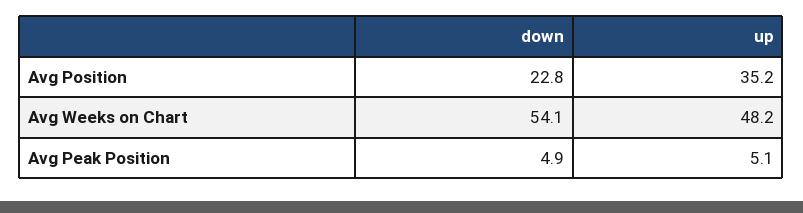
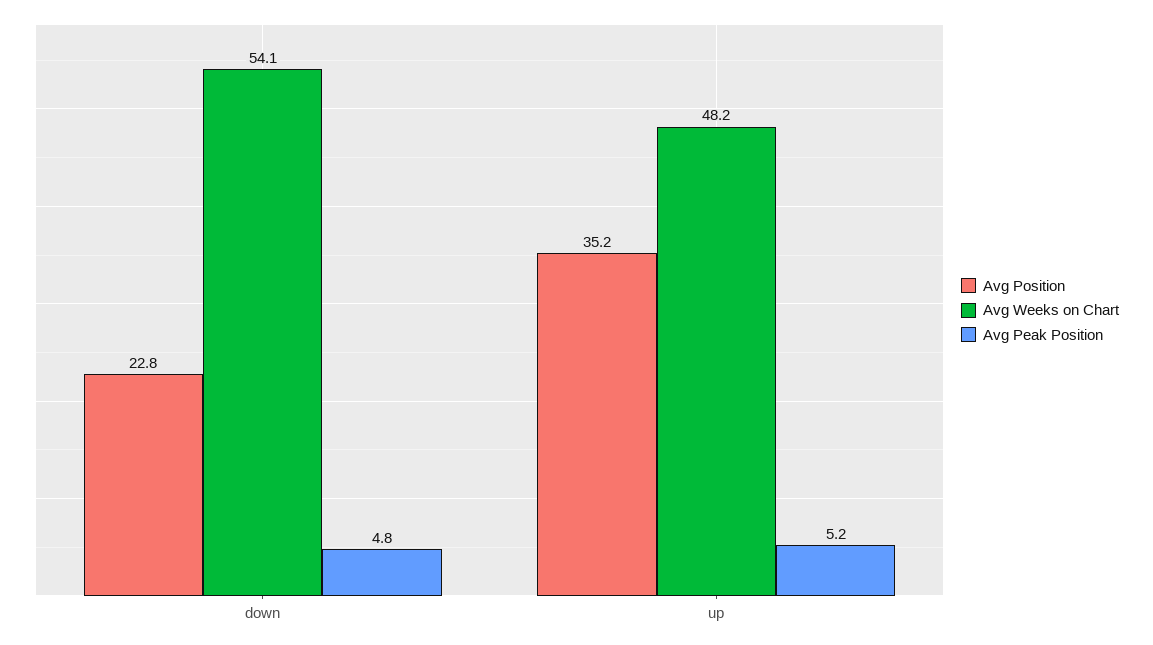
  {
    "Avg Position": {
      "down": 22.8,
      "up": 35.2
    },
    "Avg Weeks on Chart": {
      "down": 54.1,
      "up": 48.2
    },
    "Avg Peak Position": {
-     "down": 4.9,
+     "down": 4.8,
-     "up": 5.1
+     "up": 5.2
    }
  }

